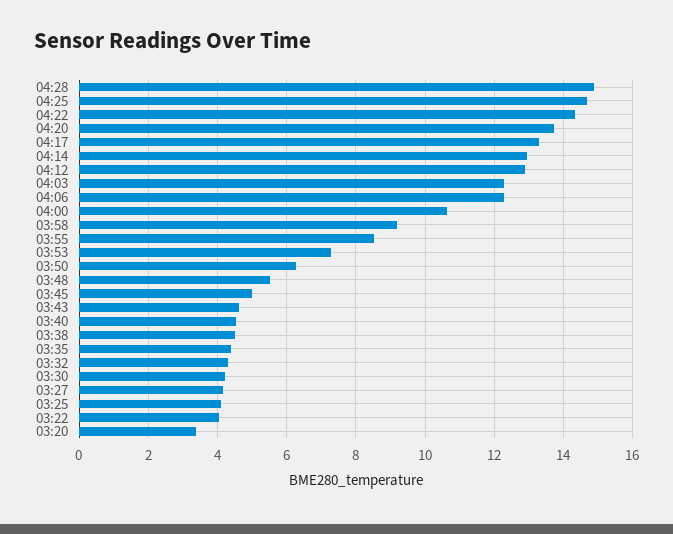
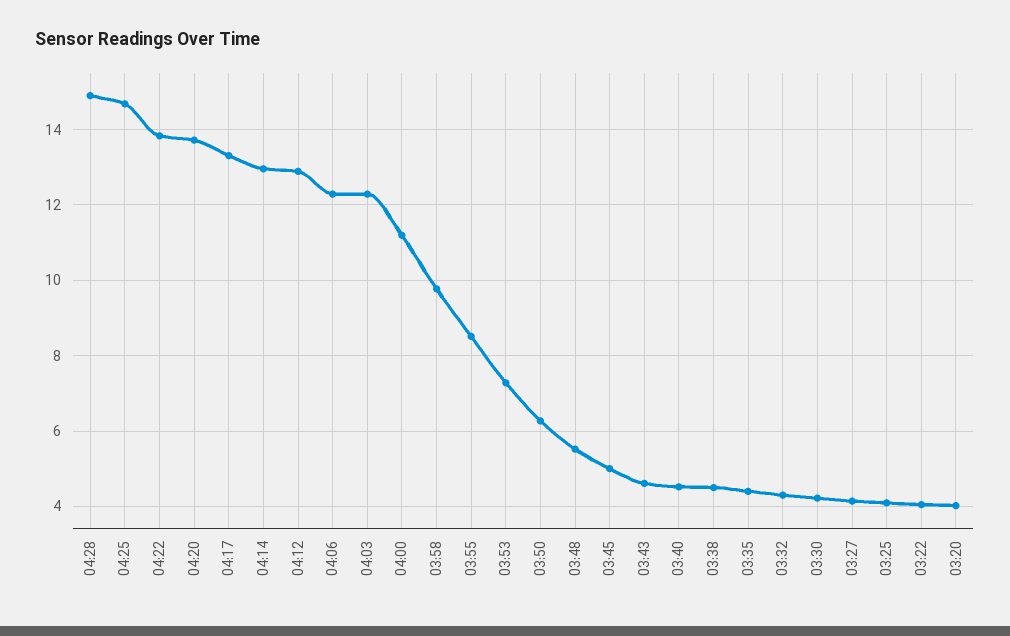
  {
    "04:28": 15,
    "04:25": 14.6,
-   "04:22": 14.4,
+   "04:22": 13.8,
    "04:20": 13.8,
    "04:17": 13.4,
    "04:14": 13,
    "04:12": 12.8,
    "04:03": 12.2,
    "04:06": 12.2,
-   "04:00": 10.6,
+   "04:00": 11.2,
-   "03:58": 9.2,
+   "03:58": 9.8,
    "03:55": 8.6,
    "03:53": 7.2,
    "03:50": 6.2,
    "03:48": 5.6,
    "03:45": 5,
    "03:43": 4.6,
    "03:40": 4.6,
    "03:38": 4.6,
    "03:35": 4.4,
    "03:32": 4.4,
    "03:30": 4.2,
    "03:27": 4.2,
    "03:25": 4,
    "03:22": 4,
-   "03:20": 3.4
+   "03:20": 4
  }

